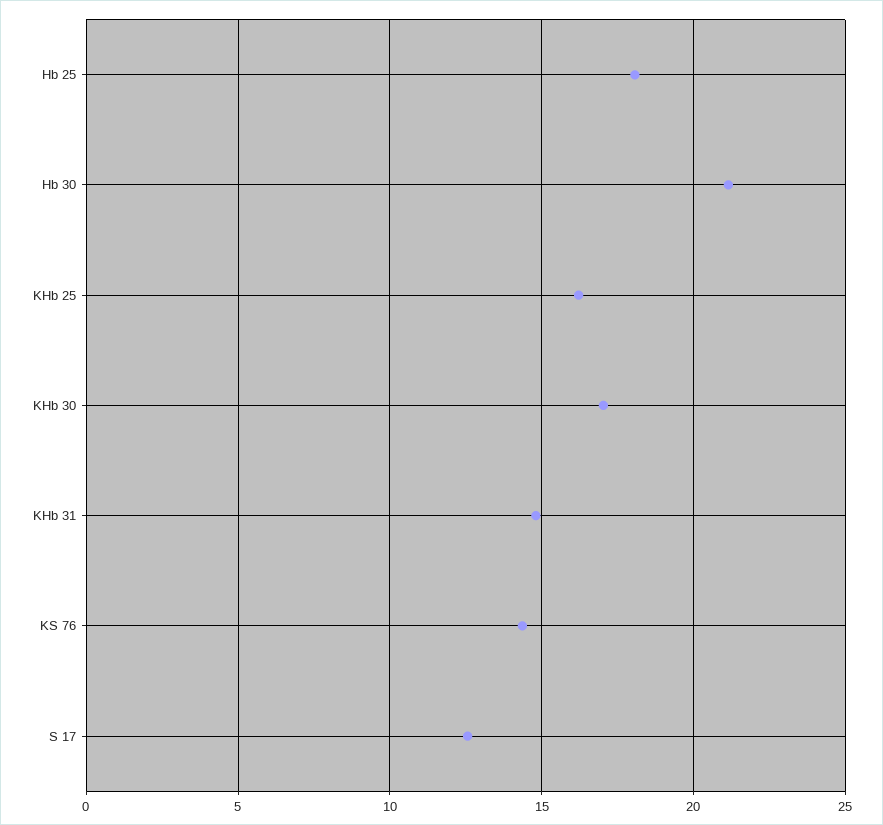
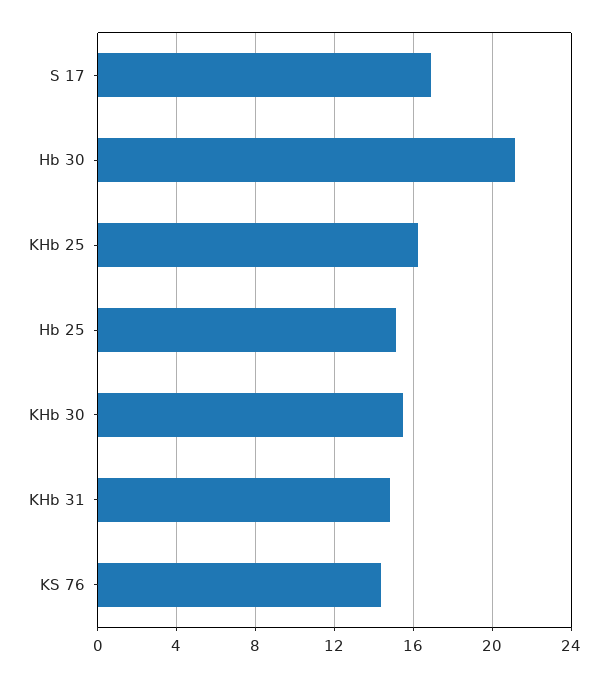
  {
-   "Hb 25": 18,
+   "Hb 25": 15,
    "Hb 30": 21,
    "KHb 25": 16,
-   "KHb 30": 17,
+   "KHb 30": 15.5,
    "KHb 31": 15,
    "KS 76": 14.5,
-   "S 17": 12.5
+   "S 17": 17
  }

